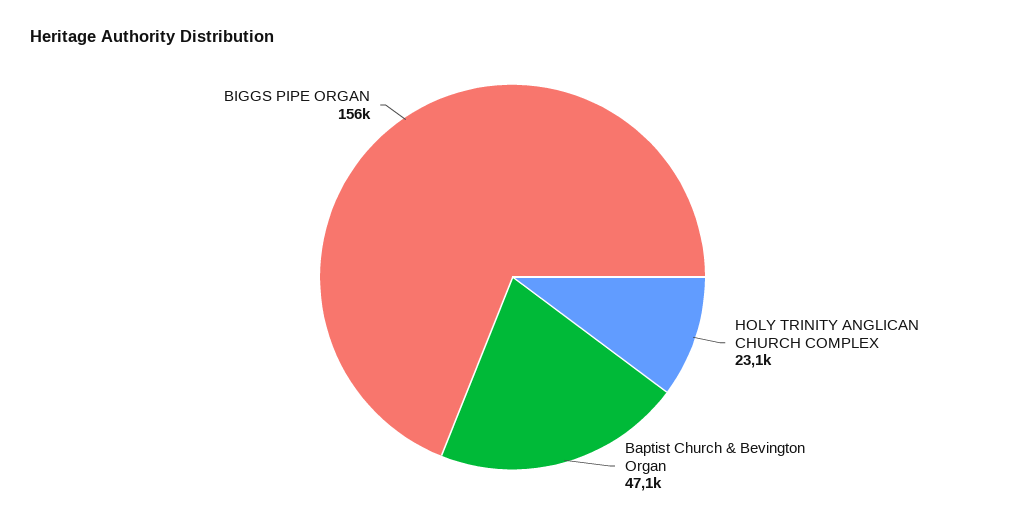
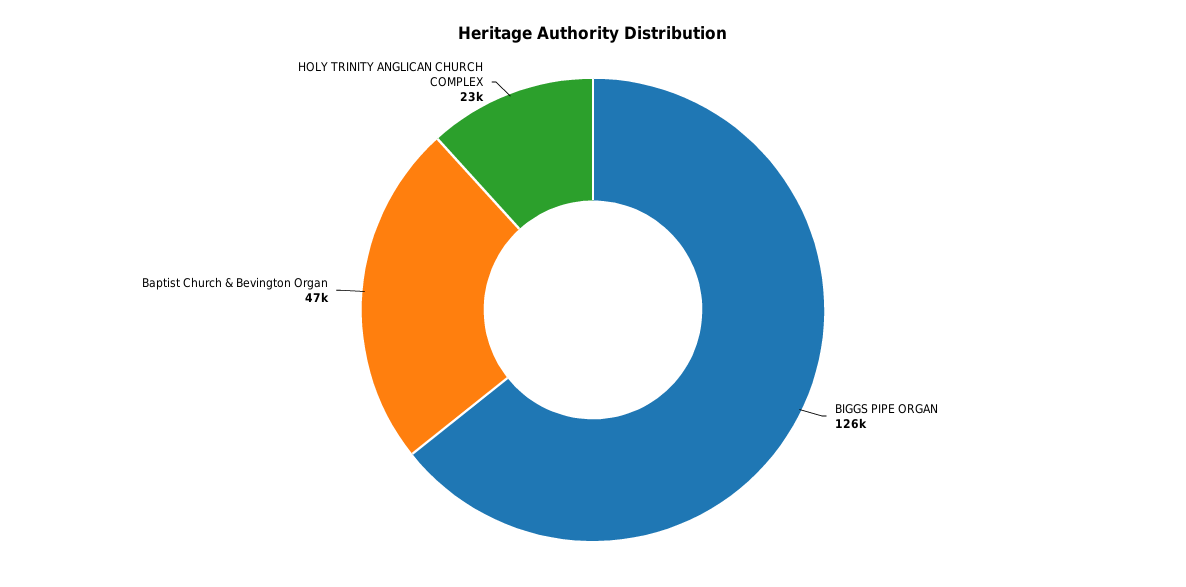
  {
    "HOLY TRINITY ANGLICAN CHURCH COMPLEX": 23100,
    "Baptist Church & Bevington Organ": 47100,
-   "BIGGS PIPE ORGAN": 156000
+   "BIGGS PIPE ORGAN": 126000
  }

